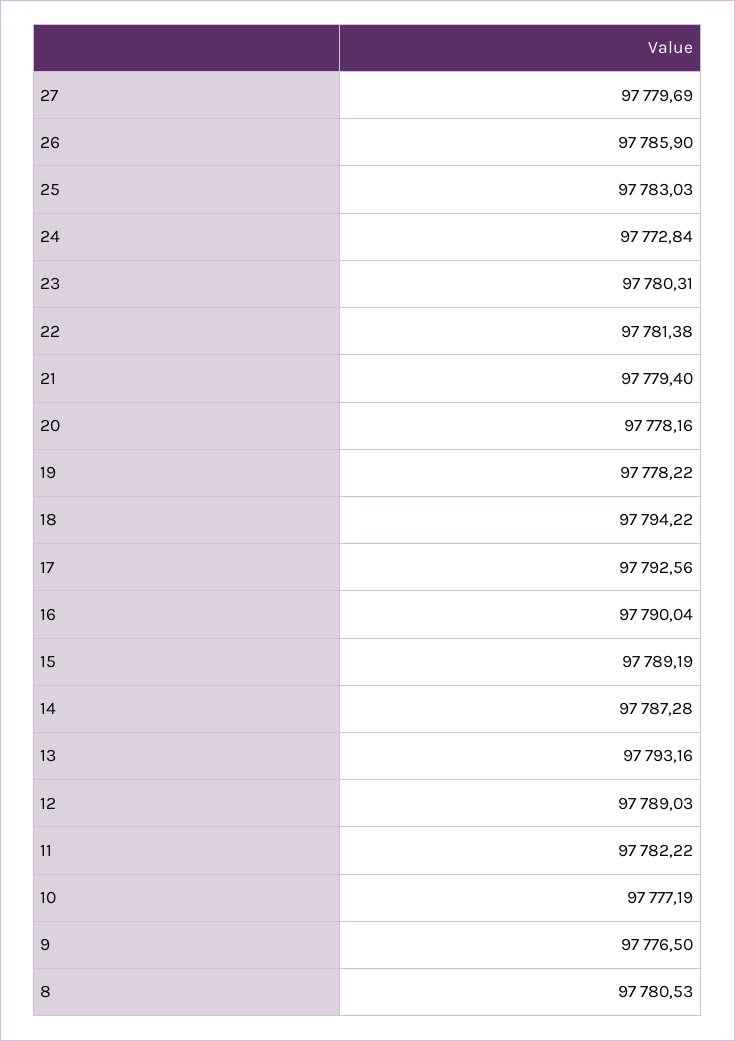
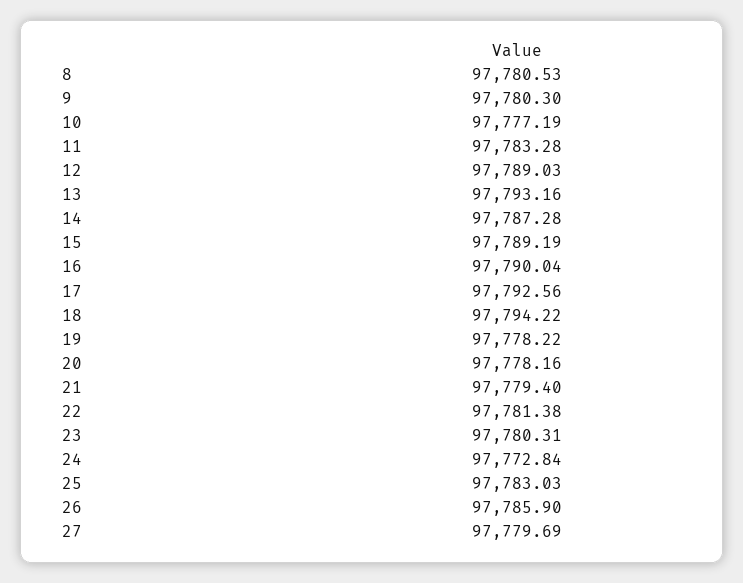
  {
    "27": 97779.69,
    "26": 97785.9,
    "25": 97783.03,
    "24": 97772.84,
    "23": 97780.31,
    "22": 97781.38,
    "21": 97779.4,
    "20": 97778.16,
    "19": 97778.22,
    "18": 97794.22,
    "17": 97792.56,
    "16": 97790.04,
    "15": 97789.19,
    "14": 97787.28,
    "13": 97793.16,
    "12": 97789.03,
-   "11": 97782.22,
+   "11": 97783.28,
    "10": 97777.19,
-   "9": 97776.5,
+   "9": 97780.3,
    "8": 97780.53
  }

